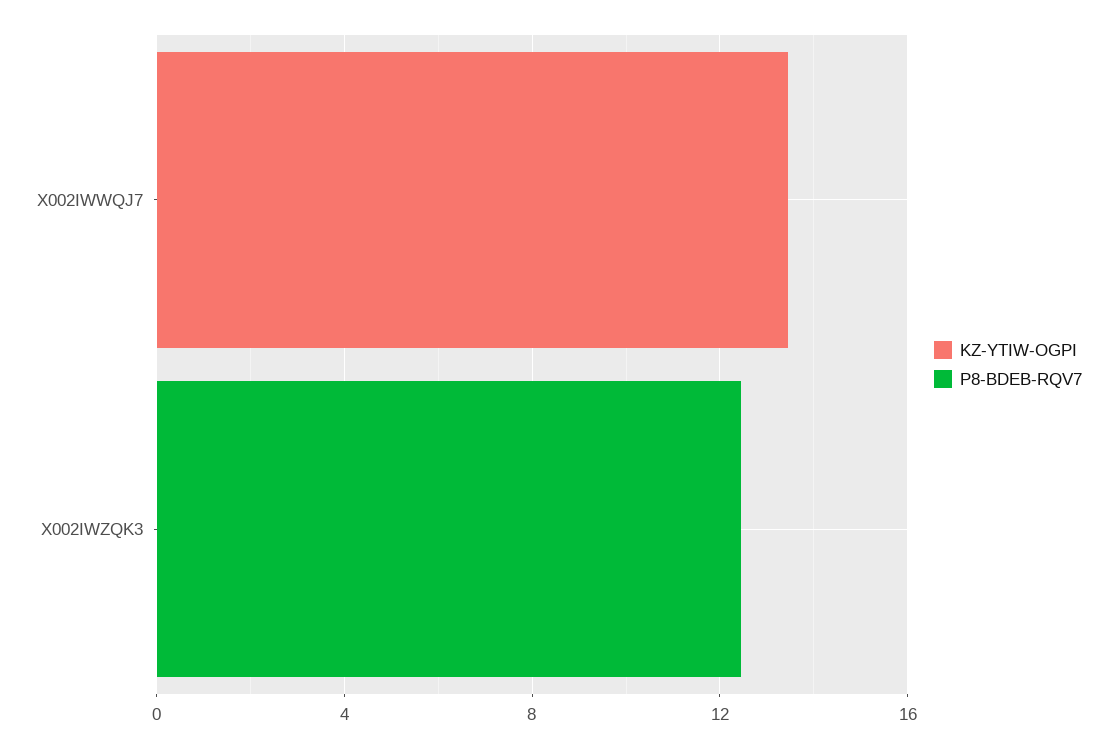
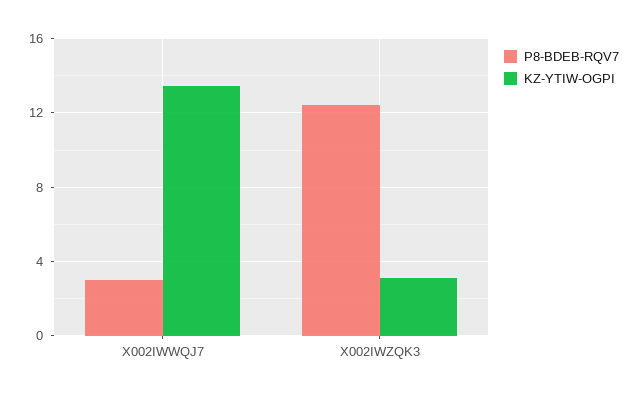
  {
    "KZ-YTIW-OGPI": {
      "X002IWWQJ7": 13.5,
-     "X002IWZQK3": 0
+     "X002IWZQK3": 3
    },
    "P8-BDEB-RQV7": {
-     "X002IWWQJ7": 0,
+     "X002IWWQJ7": 3,
      "X002IWZQK3": 12.5
    }
  }

